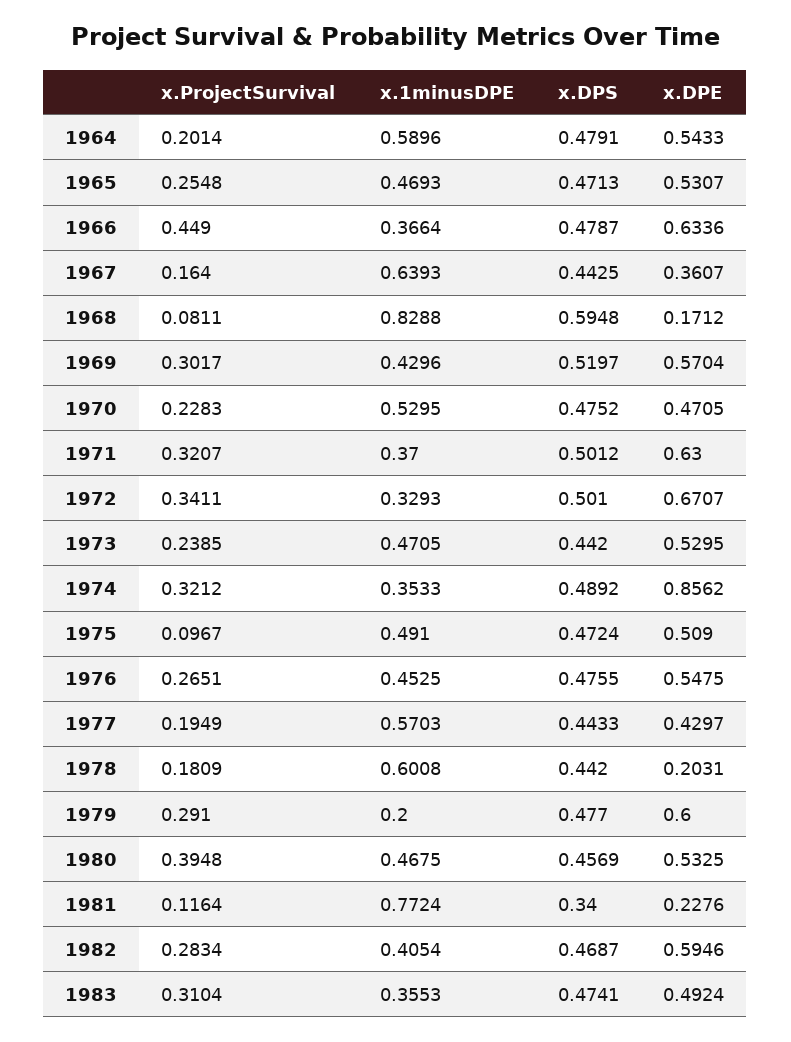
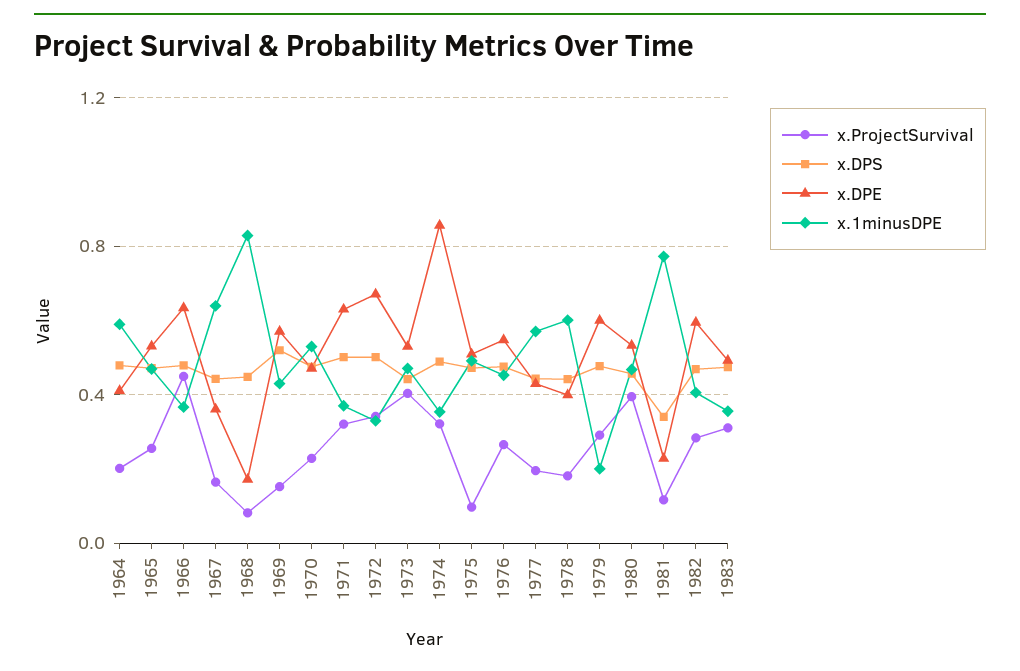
  {
    "x.ProjectSurvival": {
      "1964": 0.2014,
      "1965": 0.2548,
      "1966": 0.449,
      "1967": 0.164,
      "1968": 0.0811,
-     "1969": 0.3017,
+     "1969": 0.15,
      "1970": 0.2283,
      "1971": 0.3207,
      "1972": 0.3411,
-     "1973": 0.2385,
+     "1973": 0.4,
      "1974": 0.3212,
      "1975": 0.0967,
      "1976": 0.2651,
      "1977": 0.1949,
      "1978": 0.1809,
      "1979": 0.291,
      "1980": 0.3948,
      "1981": 0.1164,
      "1982": 0.2834,
      "1983": 0.3104
    },
    "x.1minusDPE": {
      "1964": 0.5896,
      "1965": 0.4693,
      "1966": 0.3664,
      "1967": 0.6393,
      "1968": 0.8288,
      "1969": 0.4296,
      "1970": 0.5295,
      "1971": 0.37,
      "1972": 0.3293,
      "1973": 0.4705,
      "1974": 0.3533,
      "1975": 0.491,
      "1976": 0.4525,
      "1977": 0.5703,
      "1978": 0.6008,
      "1979": 0.2,
      "1980": 0.4675,
      "1981": 0.7724,
      "1982": 0.4054,
      "1983": 0.3553
    },
    "x.DPS": {
      "1964": 0.4791,
      "1965": 0.4713,
      "1966": 0.4787,
      "1967": 0.4425,
-     "1968": 0.5948,
+     "1968": 0.45,
      "1969": 0.5197,
      "1970": 0.4752,
      "1971": 0.5012,
      "1972": 0.501,
      "1973": 0.442,
      "1974": 0.4892,
      "1975": 0.4724,
      "1976": 0.4755,
      "1977": 0.4433,
      "1978": 0.442,
      "1979": 0.477,
      "1980": 0.4569,
      "1981": 0.34,
      "1982": 0.4687,
      "1983": 0.4741
    },
    "x.DPE": {
-     "1964": 0.5433,
+     "1964": 0.4,
      "1965": 0.5307,
      "1966": 0.6336,
      "1967": 0.3607,
      "1968": 0.1712,
      "1969": 0.5704,
      "1970": 0.4705,
      "1971": 0.63,
      "1972": 0.6707,
      "1973": 0.5295,
      "1974": 0.8562,
      "1975": 0.509,
      "1976": 0.5475,
      "1977": 0.4297,
-     "1978": 0.2031,
+     "1978": 0.4,
      "1979": 0.6,
      "1980": 0.5325,
      "1981": 0.2276,
      "1982": 0.5946,
      "1983": 0.4924
    }
  }

